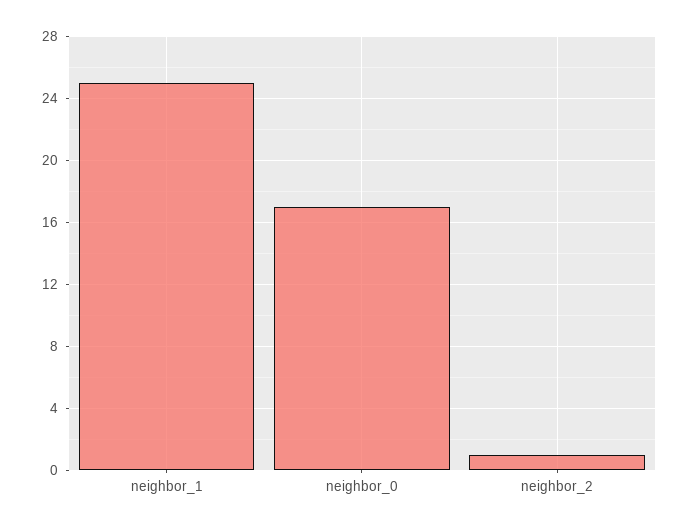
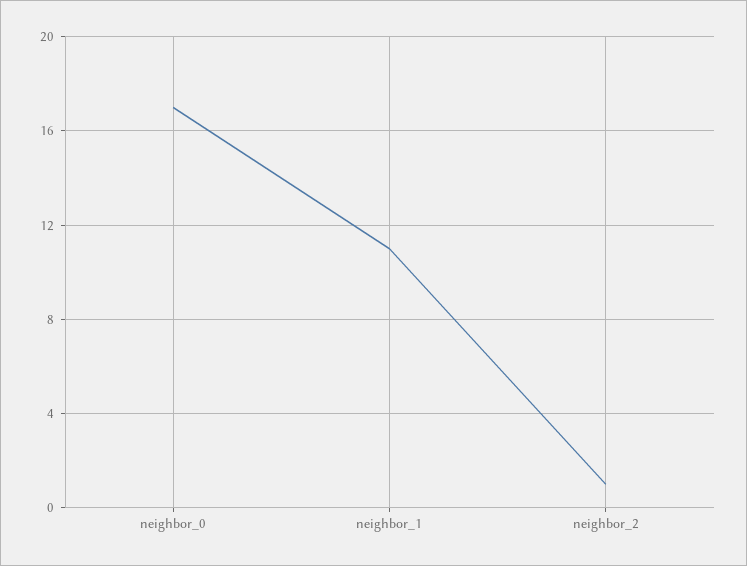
  {
-   "neighbor_1": 25,
+   "neighbor_1": 11,
    "neighbor_0": 17,
    "neighbor_2": 1
  }

